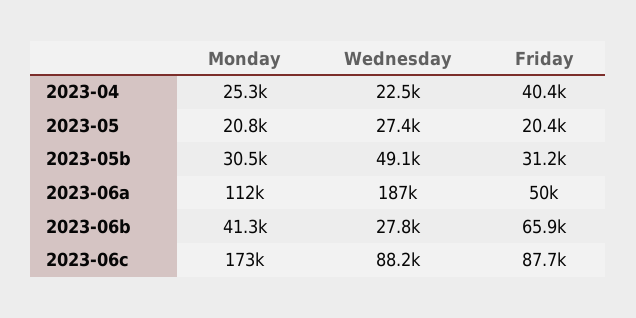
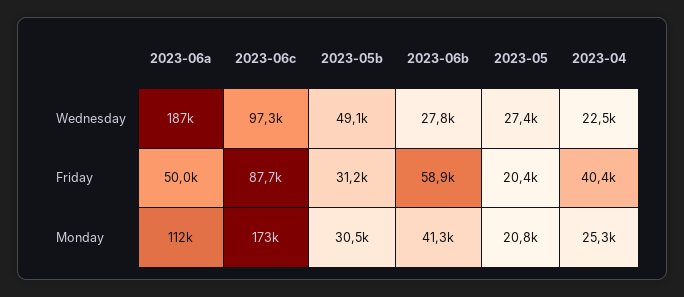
  {
    "Monday": {
      "2023-04": 25300,
      "2023-05": 20800,
      "2023-05b": 30500,
      "2023-06a": 112000,
      "2023-06b": 41300,
      "2023-06c": 173000
    },
    "Wednesday": {
      "2023-04": 22500,
      "2023-05": 27400,
      "2023-05b": 49100,
      "2023-06a": 187000,
      "2023-06b": 27800,
-     "2023-06c": 88200
+     "2023-06c": 97300
    },
    "Friday": {
      "2023-04": 40400,
      "2023-05": 20400,
      "2023-05b": 31200,
      "2023-06a": 50000,
-     "2023-06b": 65900,
+     "2023-06b": 58900,
      "2023-06c": 87700
    }
  }

